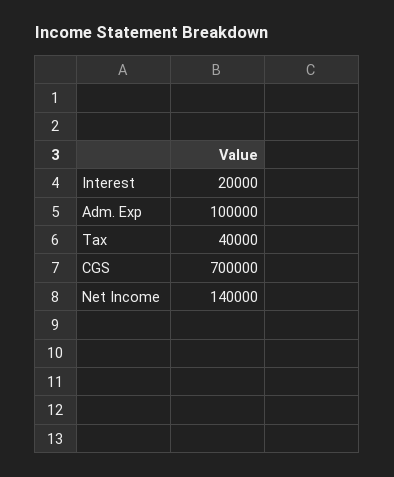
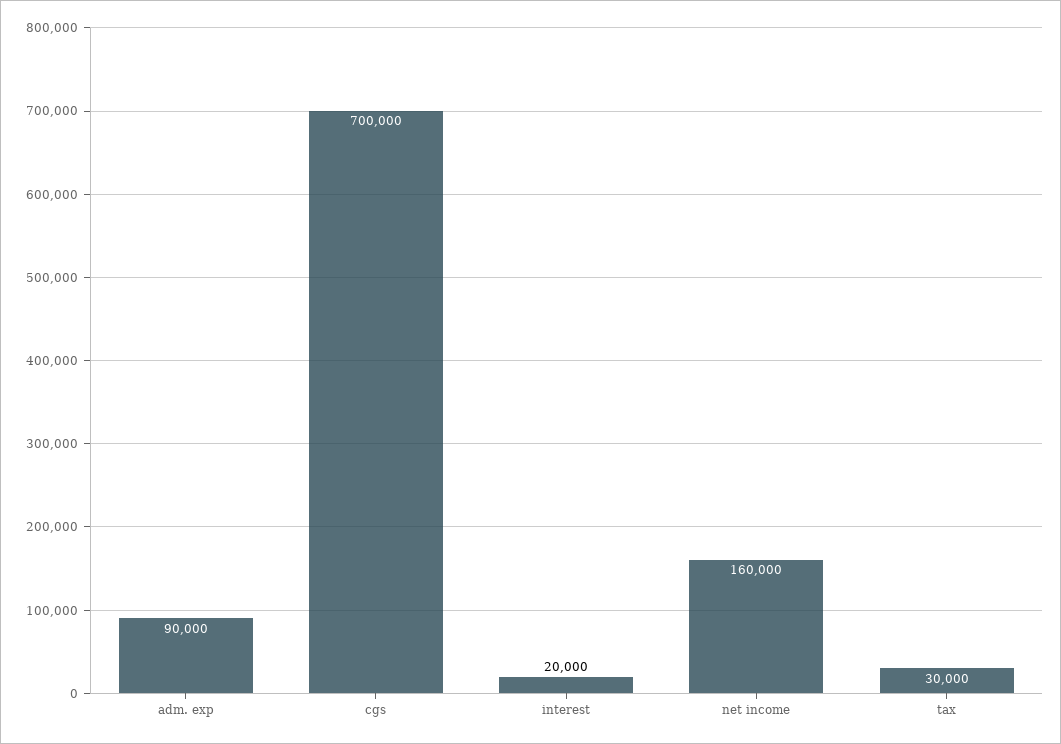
  {
    "Interest": 20000,
-   "Adm. Exp": 100000,
+   "Adm. Exp": 90000,
-   "Tax": 40000,
+   "Tax": 30000,
    "CGS": 700000,
-   "Net Income": 140000
+   "Net Income": 160000
  }

